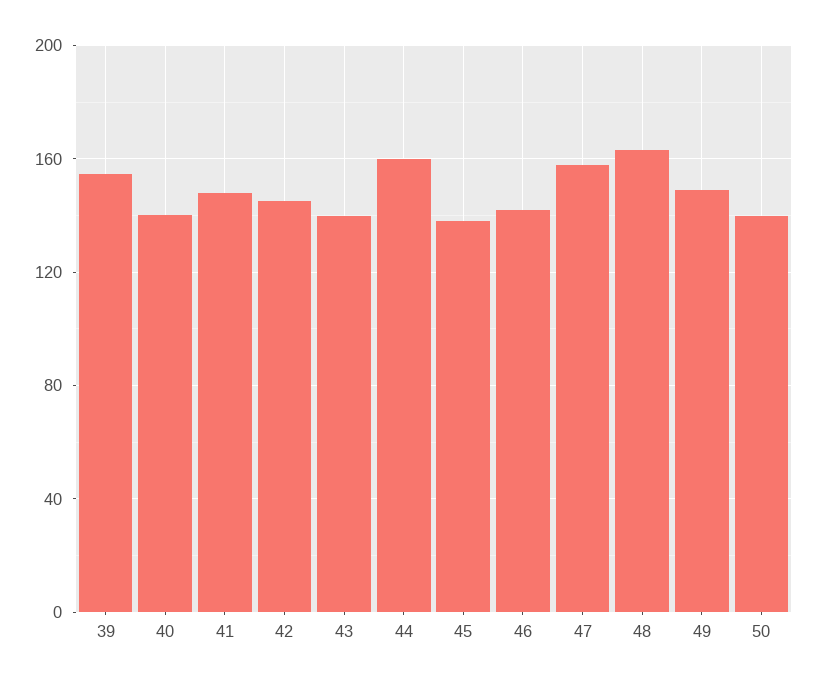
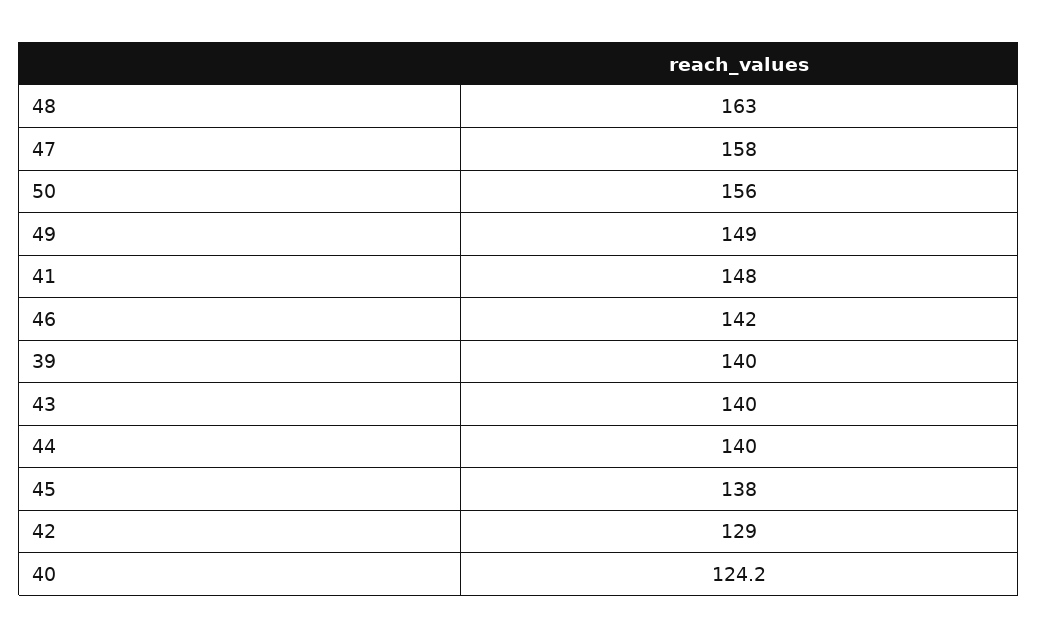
  {
-   "39": 155,
+   "39": 140,
-   "40": 140,
+   "40": 124.2,
    "41": 148,
-   "42": 145,
+   "42": 129,
    "43": 140,
-   "44": 160,
+   "44": 140,
    "45": 138,
    "46": 142,
    "47": 158,
    "48": 163,
    "49": 149,
-   "50": 140
+   "50": 156
  }

